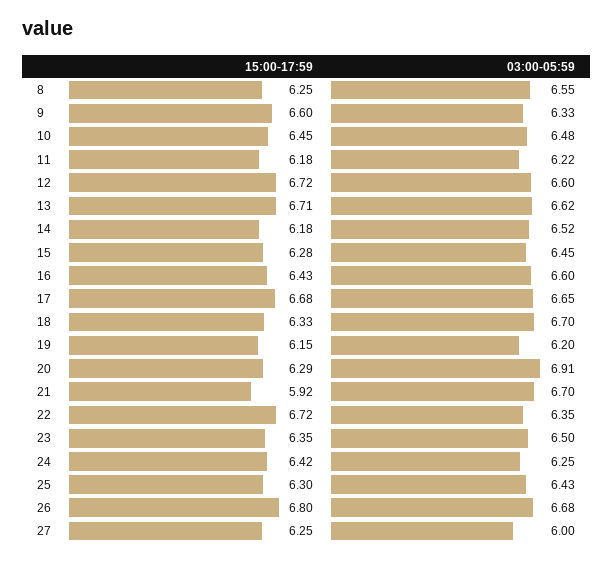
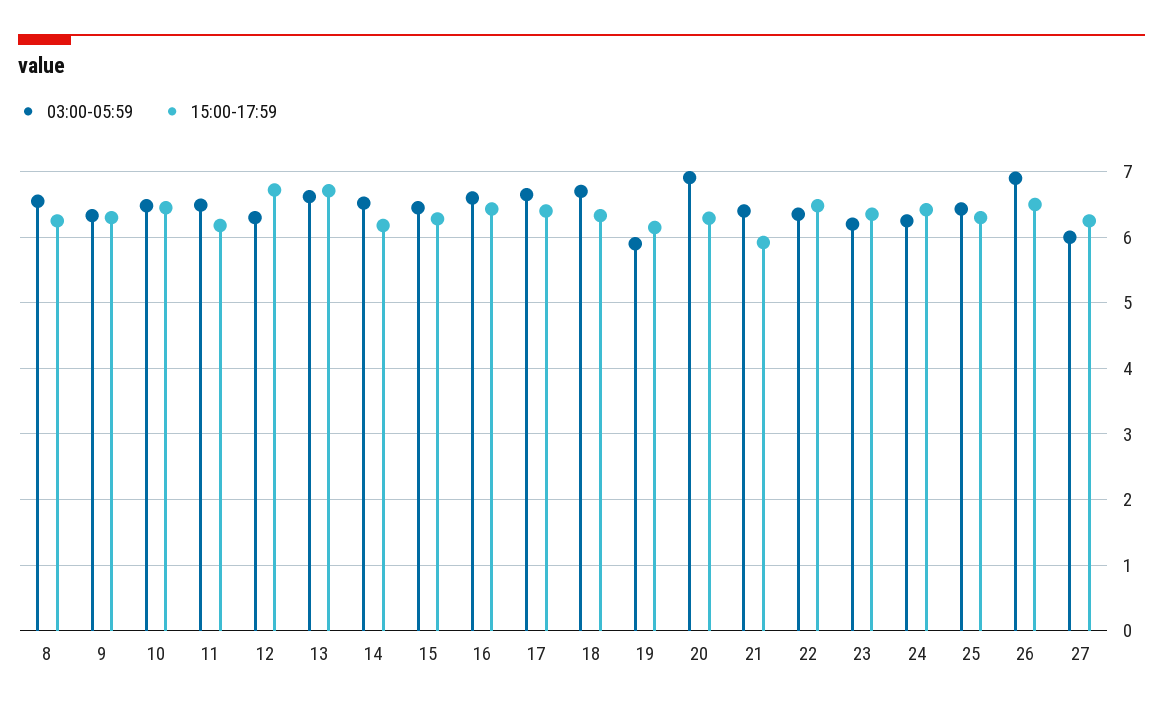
  {
    "15:00-17:59": {
      "8": 6.25,
-     "9": 6.6,
+     "9": 6.3,
      "10": 6.45,
      "11": 6.18,
      "12": 6.72,
      "13": 6.71,
      "14": 6.18,
      "15": 6.28,
      "16": 6.43,
-     "17": 6.68,
+     "17": 6.4,
      "18": 6.33,
      "19": 6.15,
      "20": 6.29,
      "21": 5.92,
-     "22": 6.72,
+     "22": 6.5,
      "23": 6.35,
      "24": 6.42,
      "25": 6.3,
-     "26": 6.8,
+     "26": 6.5,
      "27": 6.25
    },
    "03:00-05:59": {
      "8": 6.55,
      "9": 6.33,
      "10": 6.48,
-     "11": 6.22,
+     "11": 6.5,
-     "12": 6.6,
+     "12": 6.3,
      "13": 6.62,
      "14": 6.52,
      "15": 6.45,
      "16": 6.6,
      "17": 6.65,
      "18": 6.7,
-     "19": 6.2,
+     "19": 5.9,
      "20": 6.91,
-     "21": 6.7,
+     "21": 6.4,
      "22": 6.35,
-     "23": 6.5,
+     "23": 6.2,
      "24": 6.25,
      "25": 6.43,
-     "26": 6.68,
+     "26": 6.9,
      "27": 6
    }
  }

